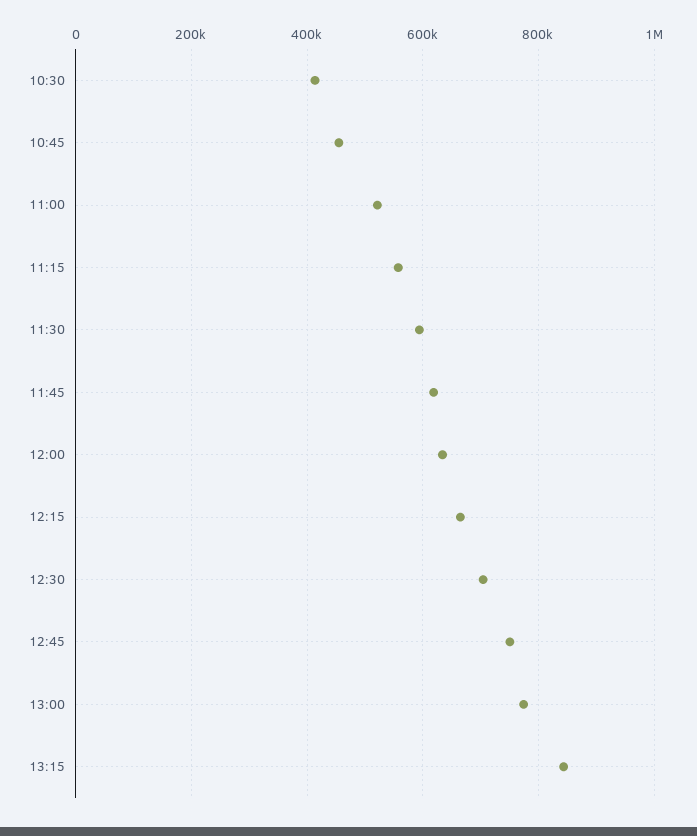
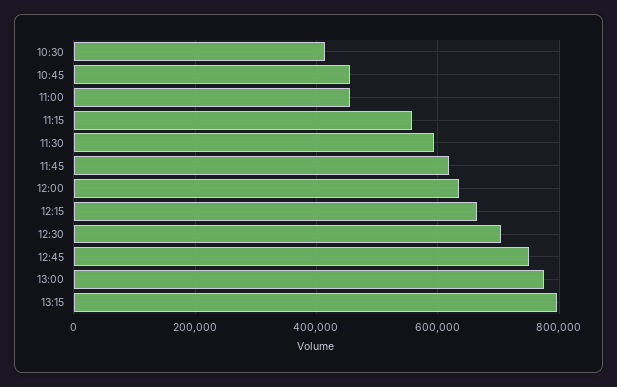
  {
    "10:30": 420000,
    "10:45": 460000,
-   "11:00": 520000,
+   "11:00": 460000,
    "11:15": 560000,
    "11:30": 600000,
    "11:45": 620000,
    "12:00": 640000,
    "12:15": 660000,
    "12:30": 700000,
    "12:45": 760000,
    "13:00": 780000,
-   "13:15": 840000
+   "13:15": 800000
  }

